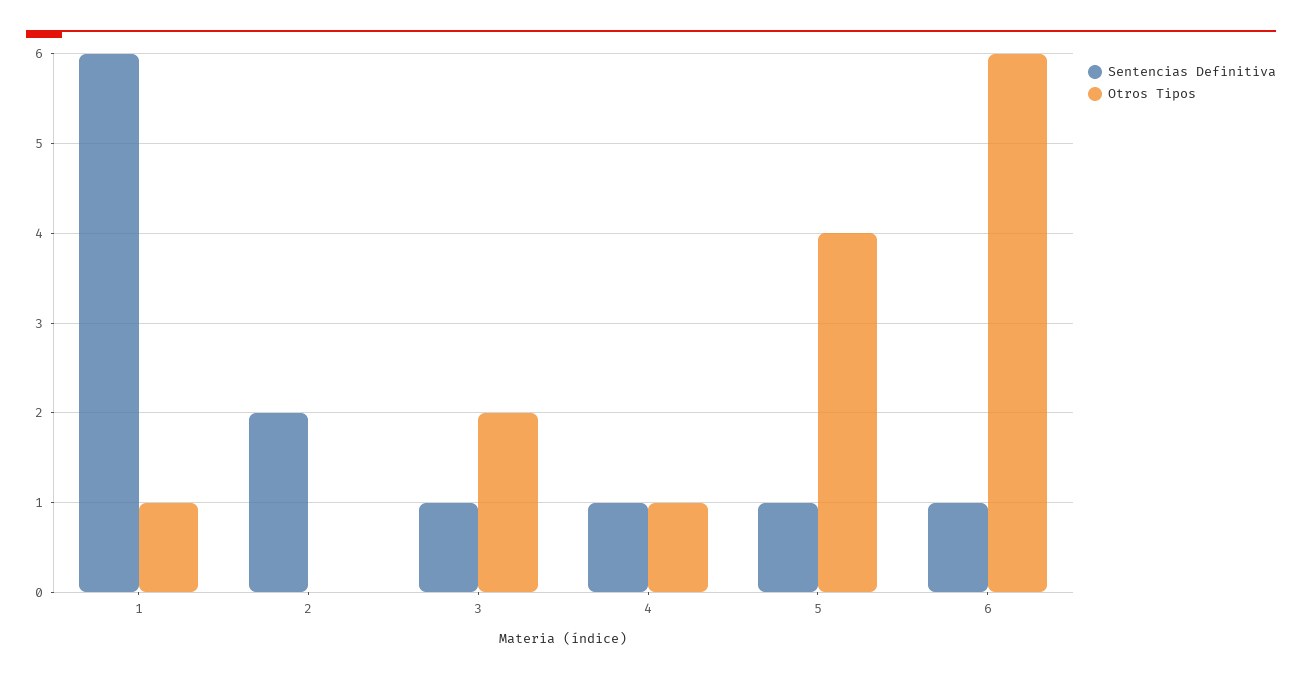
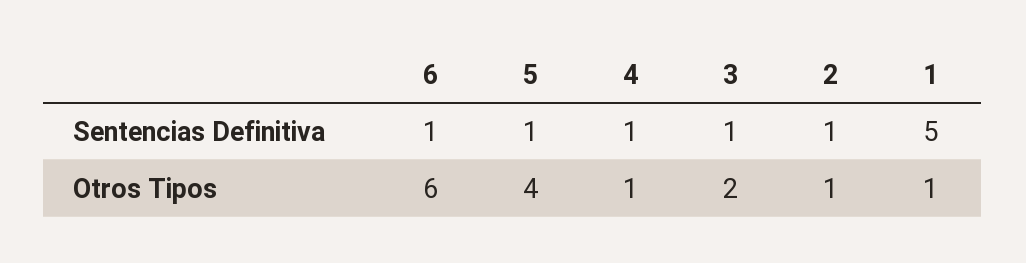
  {
    "Sentencias Definitiva": {
-     "1": 6,
+     "1": 5,
-     "2": 2,
+     "2": 1,
      "3": 1,
      "4": 1,
      "5": 1,
      "6": 1
    },
    "Otros Tipos": {
      "1": 1,
-     "2": 0,
+     "2": 1,
      "3": 2,
      "4": 1,
      "5": 4,
      "6": 6
    }
  }

